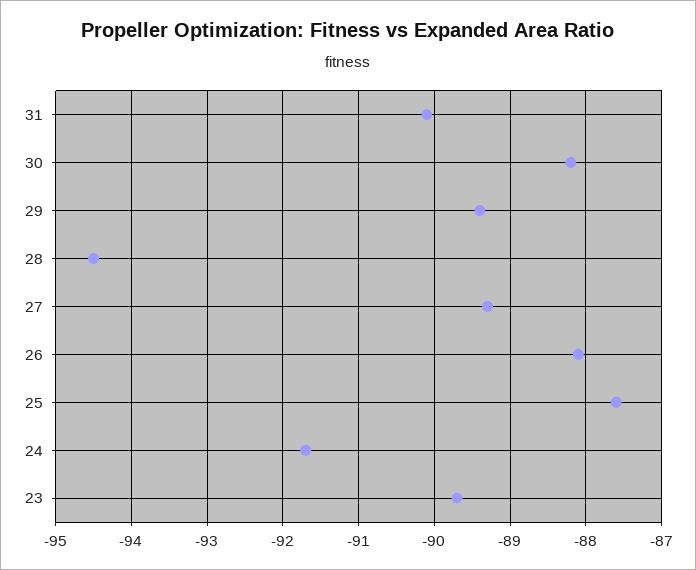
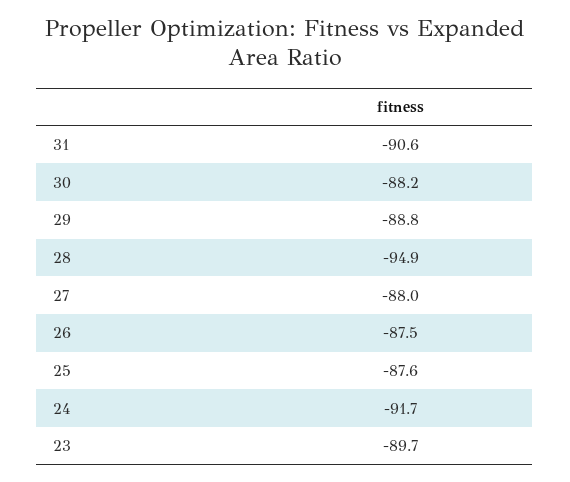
  {
-   "31": -90.1,
+   "31": -90.6,
    "30": -88.2,
-   "29": -89.4,
+   "29": -88.8,
-   "28": -94.5,
+   "28": -94.9,
-   "27": -89.3,
+   "27": -88,
-   "26": -88.1,
+   "26": -87.5,
    "25": -87.6,
    "24": -91.7,
    "23": -89.7
  }

